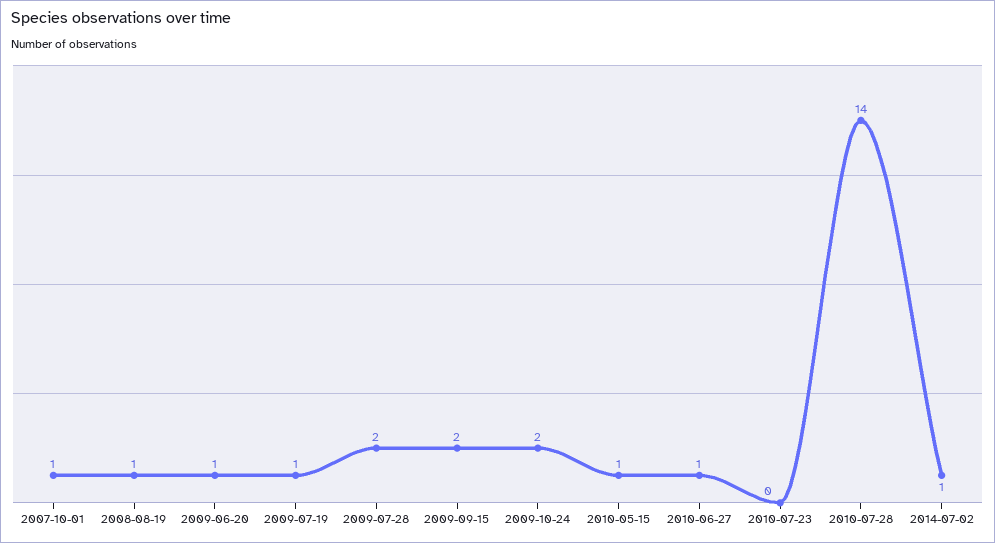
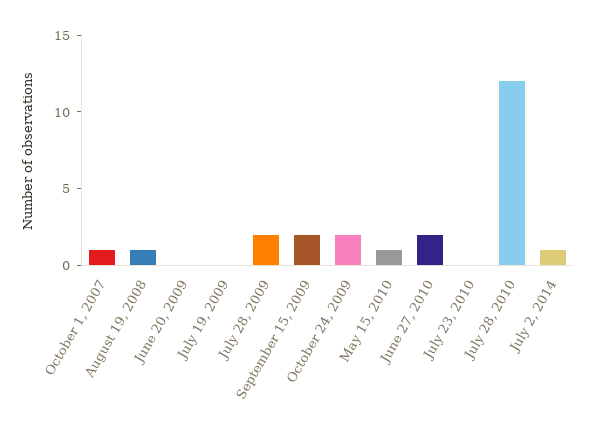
  {
    "2007-10-01": 1,
    "2008-08-19": 1,
-   "2009-06-20": 1,
+   "2009-06-20": 0,
-   "2009-07-19": 1,
+   "2009-07-19": 0,
    "2009-07-28": 2,
    "2009-09-15": 2,
    "2009-10-24": 2,
    "2010-05-15": 1,
-   "2010-06-27": 1,
+   "2010-06-27": 2,
    "2010-07-23": 0,
-   "2010-07-28": 14,
+   "2010-07-28": 12,
    "2014-07-02": 1
  }

